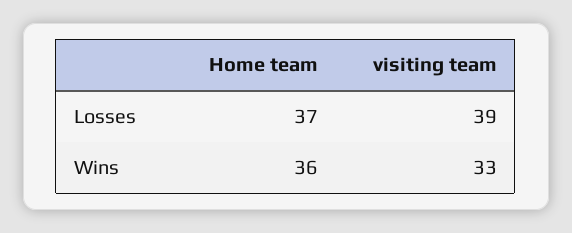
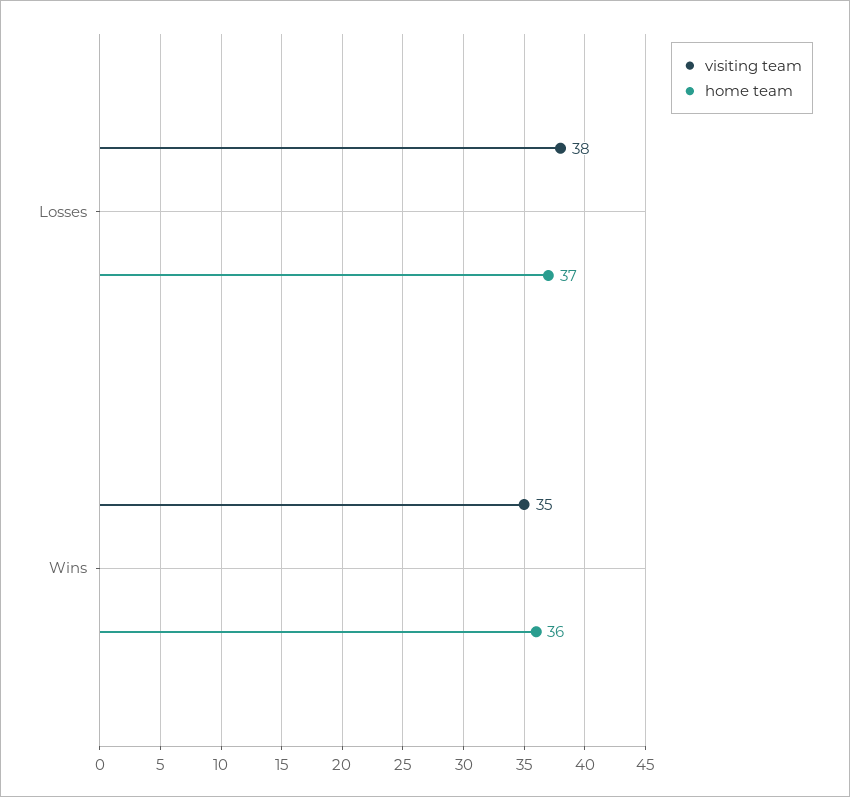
  {
    "Home team": {
      "Losses": 37,
      "Wins": 36
    },
    "visiting team": {
-     "Losses": 39,
+     "Losses": 38,
-     "Wins": 33
+     "Wins": 35
    }
  }

